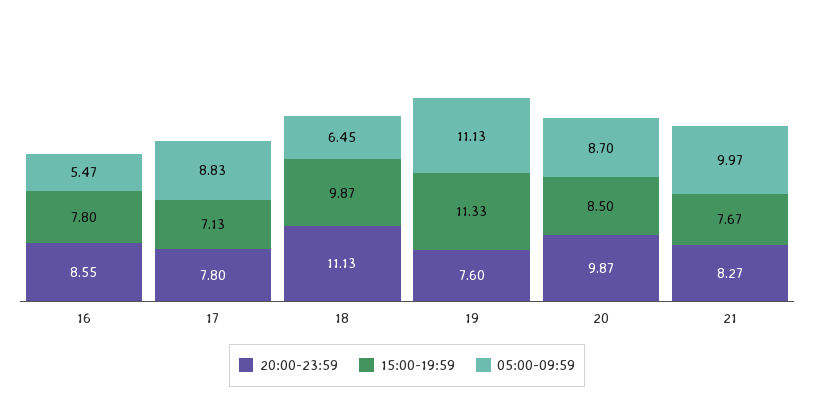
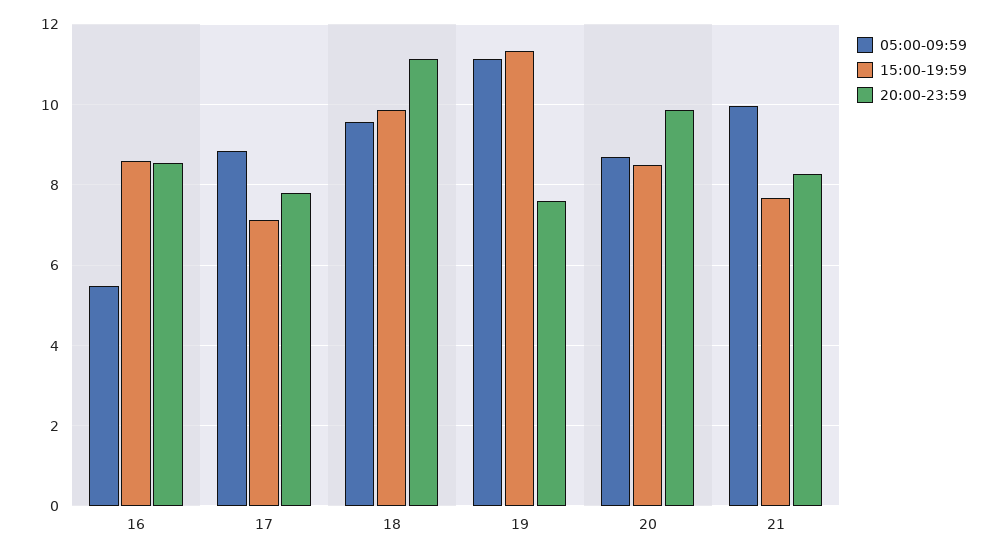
  {
    "20:00-23:59": {
      "16": 8.55,
      "17": 7.8,
      "18": 11.13,
      "19": 7.6,
      "20": 9.87,
      "21": 8.27
    },
    "15:00-19:59": {
-     "16": 7.8,
+     "16": 8.6,
      "17": 7.13,
      "18": 9.87,
      "19": 11.33,
      "20": 8.5,
      "21": 7.67
    },
    "05:00-09:59": {
      "16": 5.47,
      "17": 8.83,
-     "18": 6.45,
+     "18": 9.6,
      "19": 11.13,
      "20": 8.7,
      "21": 9.97
    }
  }

